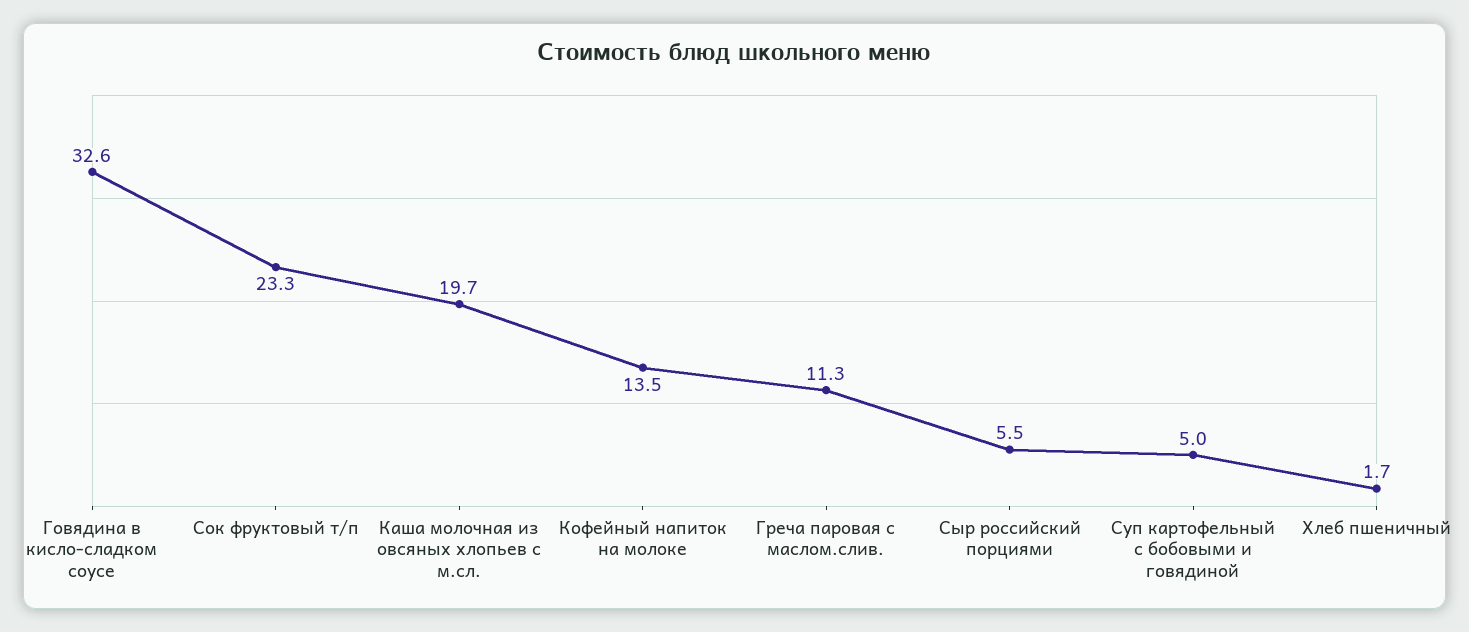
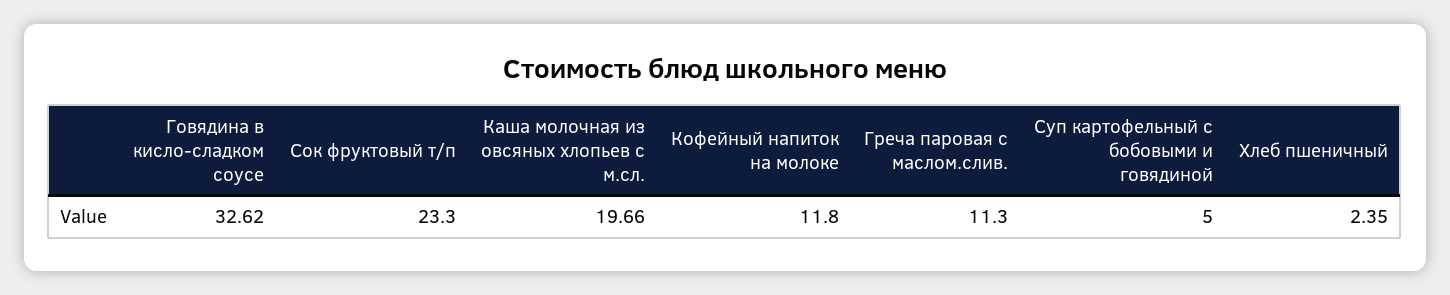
  {
    "Говядина в кисло-сладком соусе": 32.62,
    "Сок фруктовый т/п": 23.3,
    "Каша молочная из овсяных хлопьев с м.сл.": 19.66,
-   "Кофейный напиток на молоке": 13.5,
+   "Кофейный напиток на молоке": 11.8,
    "Греча паровая с маслом.слив.": 11.3,
-   "Сыр российский порциями": 5.5,
    "Суп картофельный с бобовыми и говядиной": 5,
-   "Хлеб пшеничный": 1.7
+   "Хлеб пшеничный": 2.35
  }

